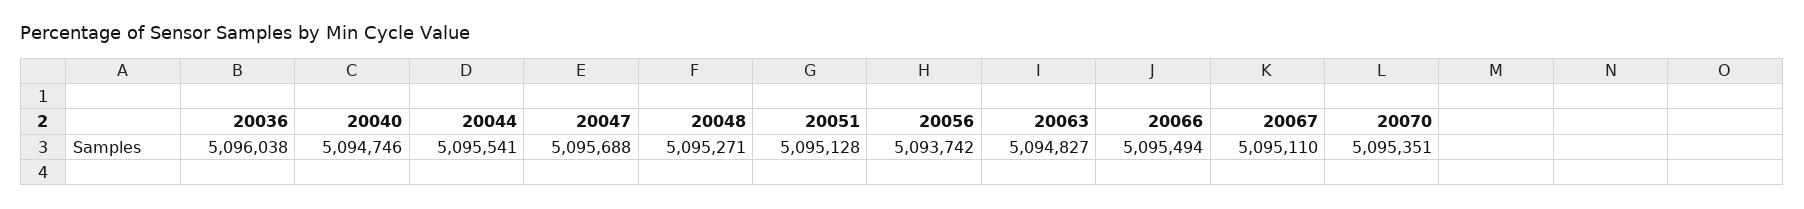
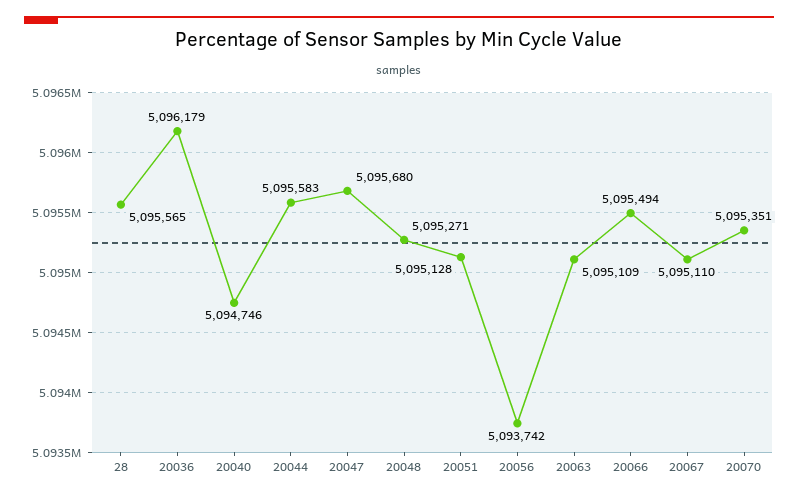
  {
-   "20036": 5096038,
+   "20036": 5096179,
    "20040": 5094746,
-   "20044": 5095541,
+   "20044": 5095583,
-   "20047": 5095688,
+   "20047": 5095680,
    "20048": 5095271,
    "20051": 5095128,
    "20056": 5093742,
-   "20063": 5094827,
+   "20063": 5095109,
    "20066": 5095494,
    "20067": 5095110,
-   "20070": 5095351
+   "20070": 5095351,
+   "28": 5095565
  }

